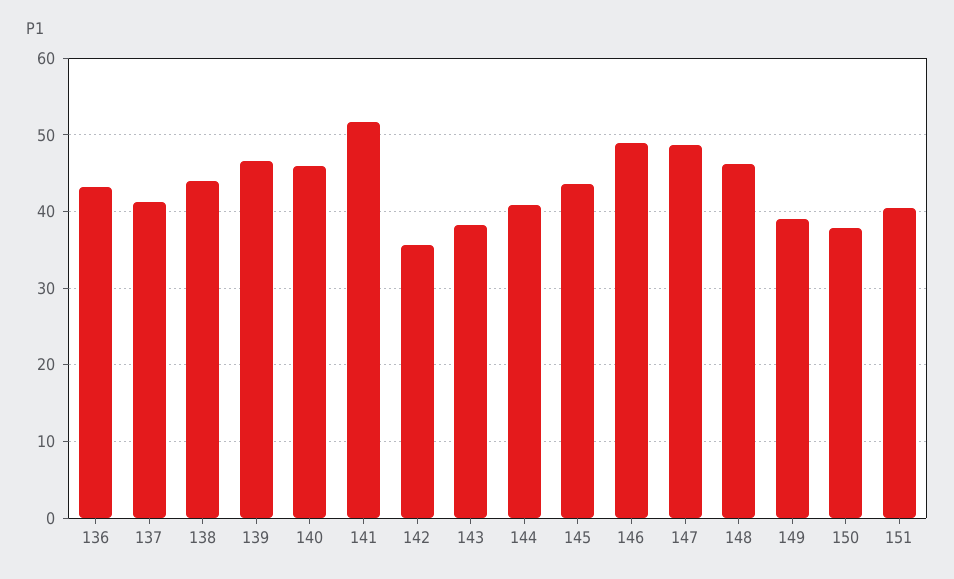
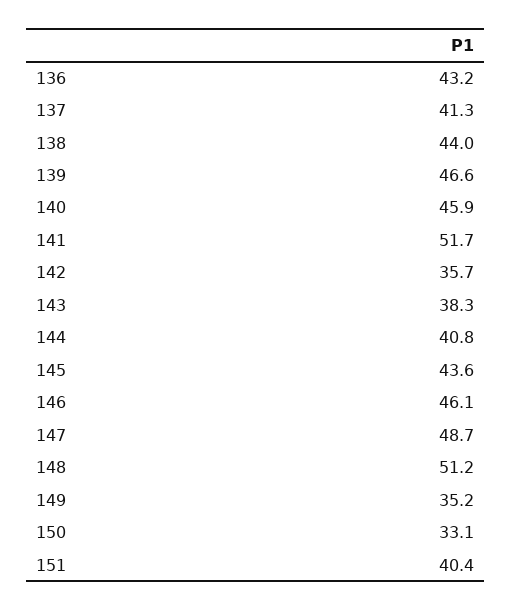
  {
    "136": 43.2,
    "137": 41.3,
    "138": 44,
    "139": 46.6,
    "140": 45.9,
    "141": 51.7,
    "142": 35.7,
    "143": 38.3,
    "144": 40.8,
    "145": 43.6,
-   "146": 49,
+   "146": 46.1,
    "147": 48.7,
-   "148": 46,
+   "148": 51.2,
-   "149": 39,
+   "149": 35.2,
-   "150": 38,
+   "150": 33.1,
    "151": 40.4
  }

